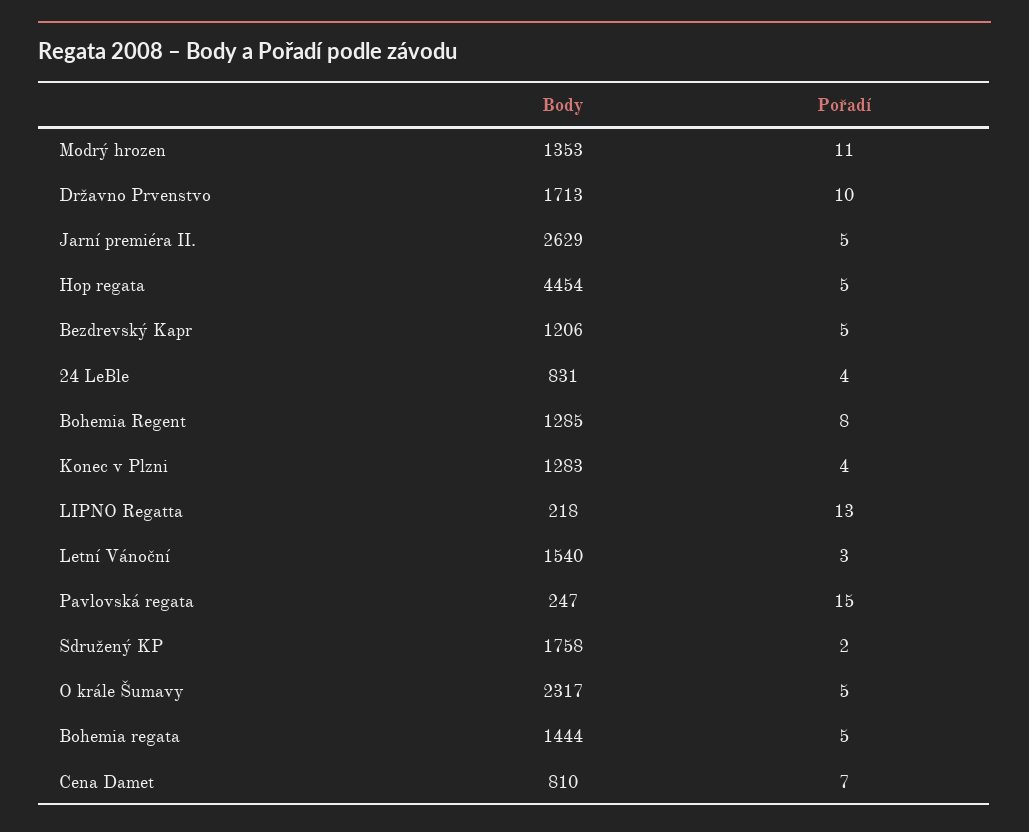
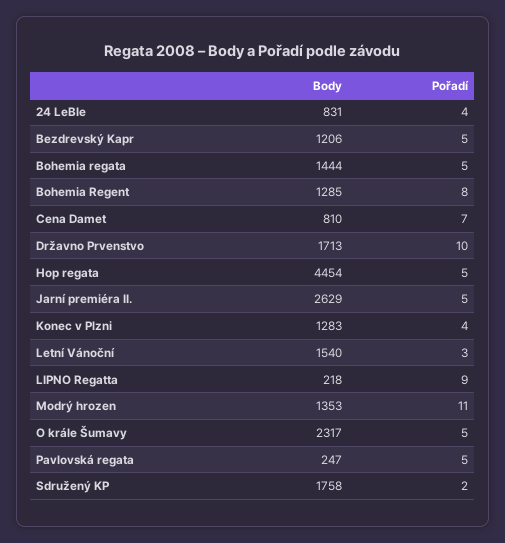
  {
    "Body": {
      "Modrý hrozen": 1353,
      "Državno Prvenstvo": 1713,
      "Jarní premiéra II.": 2629,
      "Hop regata": 4454,
      "Bezdrevský Kapr": 1206,
      "24 LeBle": 831,
      "Bohemia Regent": 1285,
      "Konec v Plzni": 1283,
      "LIPNO Regatta": 218,
      "Letní Vánoční": 1540,
      "Pavlovská regata": 247,
      "Sdružený KP": 1758,
      "O krále Šumavy": 2317,
      "Bohemia regata": 1444,
      "Cena Damet": 810
    },
    "Pořadí": {
      "Modrý hrozen": 11,
      "Državno Prvenstvo": 10,
      "Jarní premiéra II.": 5,
      "Hop regata": 5,
      "Bezdrevský Kapr": 5,
      "24 LeBle": 4,
      "Bohemia Regent": 8,
      "Konec v Plzni": 4,
-     "LIPNO Regatta": 13,
+     "LIPNO Regatta": 9,
      "Letní Vánoční": 3,
-     "Pavlovská regata": 15,
+     "Pavlovská regata": 5,
      "Sdružený KP": 2,
      "O krále Šumavy": 5,
      "Bohemia regata": 5,
      "Cena Damet": 7
    }
  }

